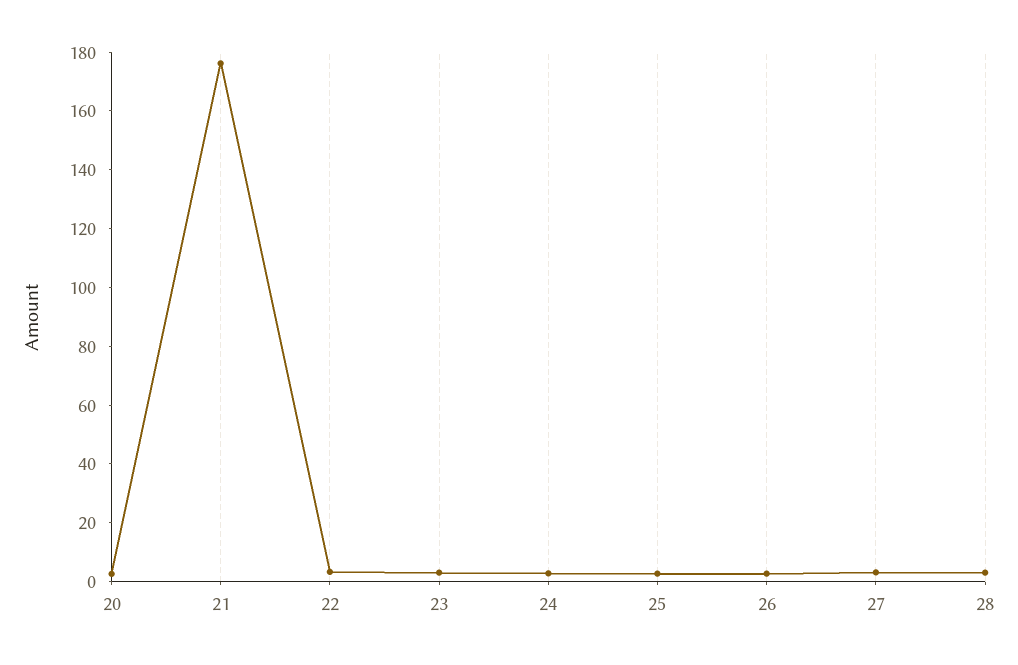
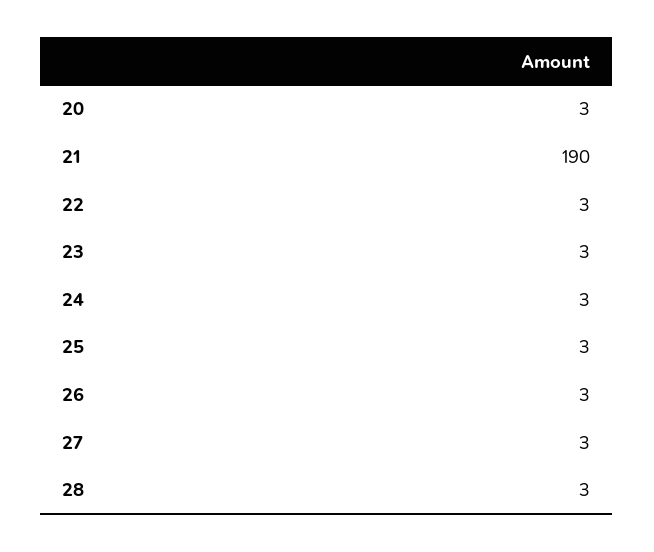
  {
    "20": 3,
-   "21": 175,
+   "21": 190,
    "22": 3,
    "23": 3,
    "24": 3,
    "25": 3,
    "26": 3,
    "27": 3,
    "28": 3
  }

